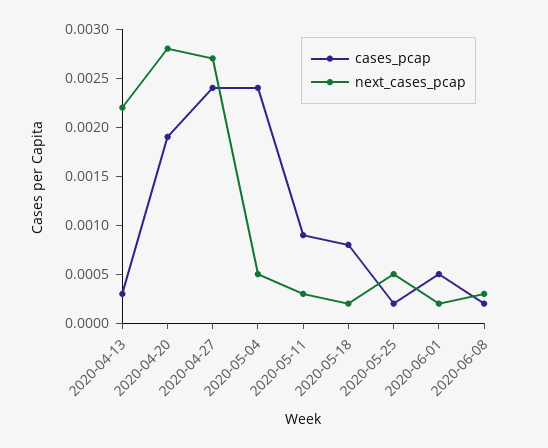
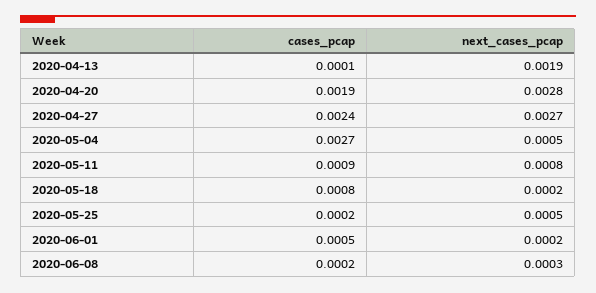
  {
    "cases_pcap": {
-     "2020-04-13": 0.0003,
+     "2020-04-13": 0.0001,
      "2020-04-20": 0.0019,
      "2020-04-27": 0.0024,
-     "2020-05-04": 0.0024,
+     "2020-05-04": 0.0027,
      "2020-05-11": 0.0009,
      "2020-05-18": 0.0008,
      "2020-05-25": 0.0002,
      "2020-06-01": 0.0005,
      "2020-06-08": 0.0002
    },
    "next_cases_pcap": {
-     "2020-04-13": 0.0022,
+     "2020-04-13": 0.0019,
      "2020-04-20": 0.0028,
      "2020-04-27": 0.0027,
      "2020-05-04": 0.0005,
-     "2020-05-11": 0.0003,
+     "2020-05-11": 0.0008,
      "2020-05-18": 0.0002,
      "2020-05-25": 0.0005,
      "2020-06-01": 0.0002,
      "2020-06-08": 0.0003
    }
  }

